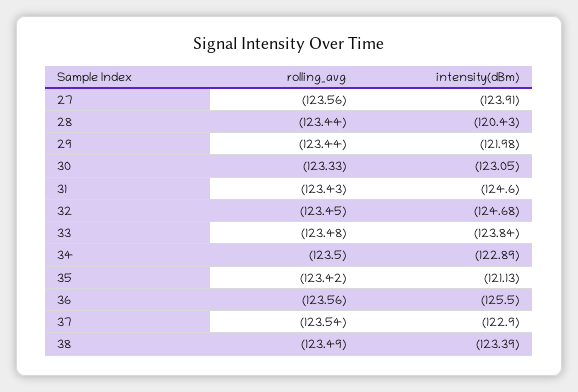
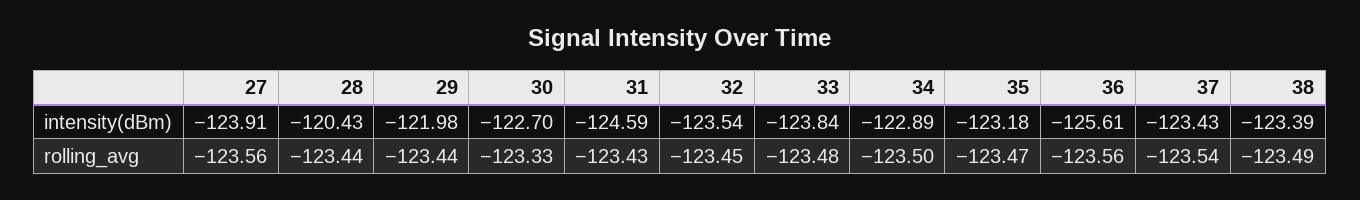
  {
    "rolling_avg": {
      "27": -123.56,
      "28": -123.44,
      "29": -123.44,
      "30": -123.33,
      "31": -123.43,
      "32": -123.45,
      "33": -123.48,
      "34": -123.5,
-     "35": -123.42,
+     "35": -123.47,
      "36": -123.56,
      "37": -123.54,
      "38": -123.49
    },
    "intensity(dBm)": {
      "27": -123.91,
      "28": -120.43,
      "29": -121.98,
-     "30": -123.05,
+     "30": -122.7,
-     "31": -124.6,
+     "31": -124.59,
-     "32": -124.68,
+     "32": -123.54,
      "33": -123.84,
      "34": -122.89,
-     "35": -121.13,
+     "35": -123.18,
-     "36": -125.5,
+     "36": -125.61,
-     "37": -122.9,
+     "37": -123.43,
      "38": -123.39
    }
  }

